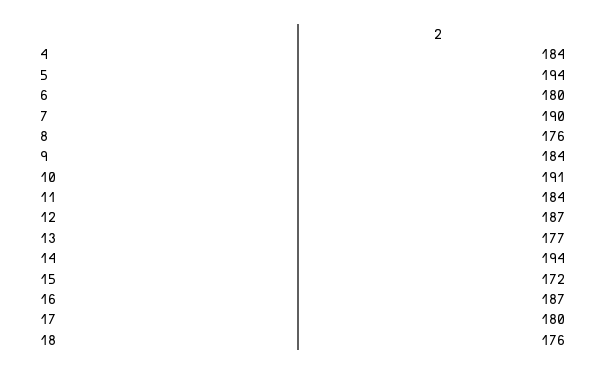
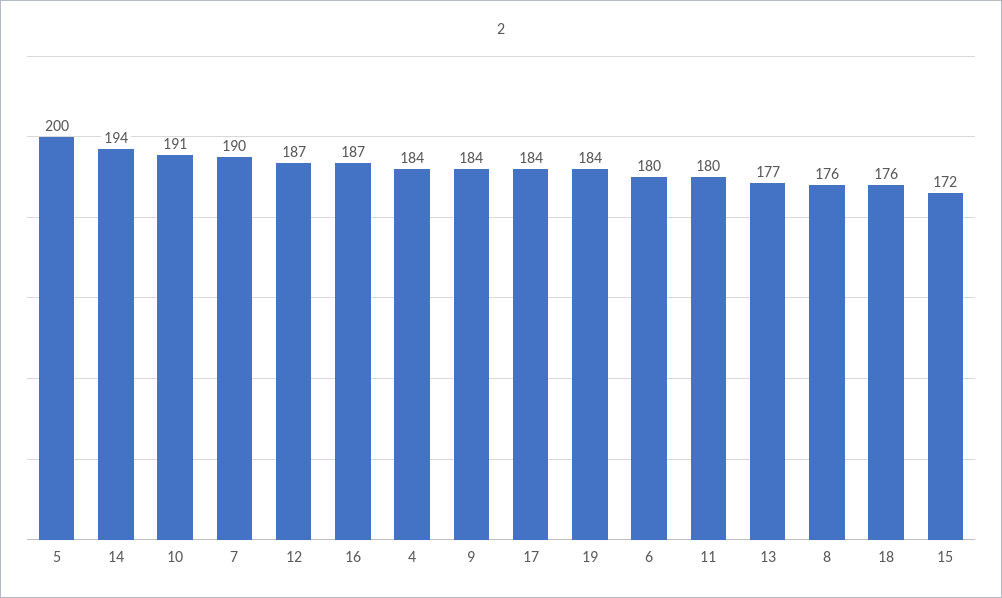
  {
    "4": 184,
-   "5": 194,
+   "5": 200,
    "6": 180,
    "7": 190,
    "8": 176,
    "9": 184,
    "10": 191,
-   "11": 184,
+   "11": 180,
    "12": 187,
    "13": 177,
    "14": 194,
    "15": 172,
    "16": 187,
-   "17": 180,
+   "17": 184,
-   "18": 176
+   "18": 176,
+   "19": 184
  }

